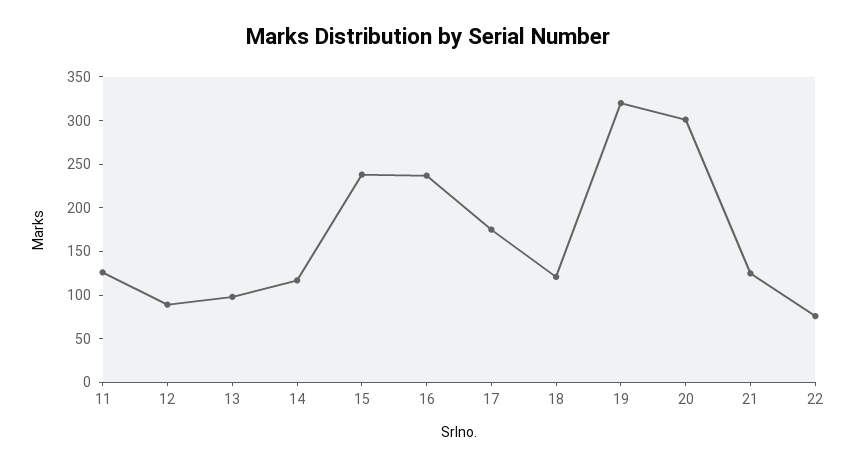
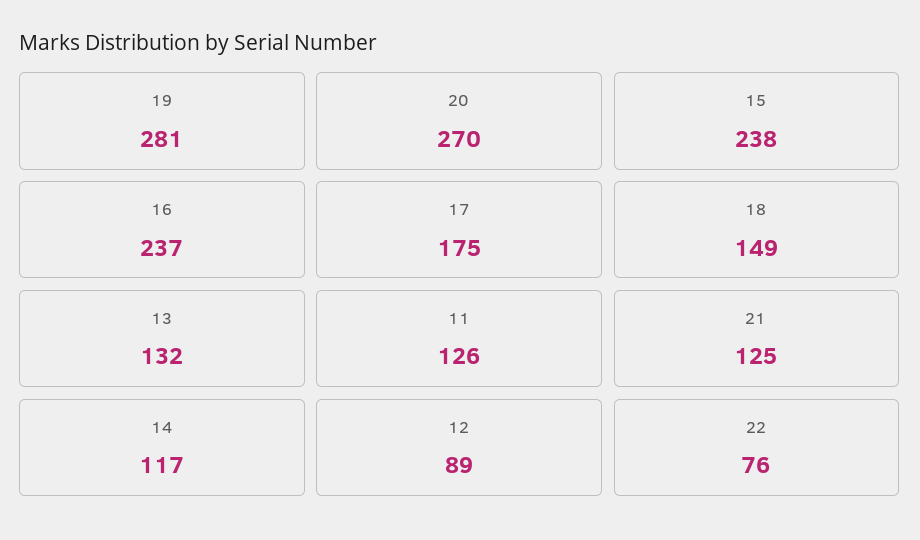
  {
    "11": 126,
    "12": 89,
-   "13": 100,
+   "13": 132,
    "14": 117,
    "15": 238,
    "16": 237,
    "17": 175,
-   "18": 120,
+   "18": 149,
-   "19": 320,
+   "19": 281,
-   "20": 300,
+   "20": 270,
    "21": 125,
    "22": 76
  }

